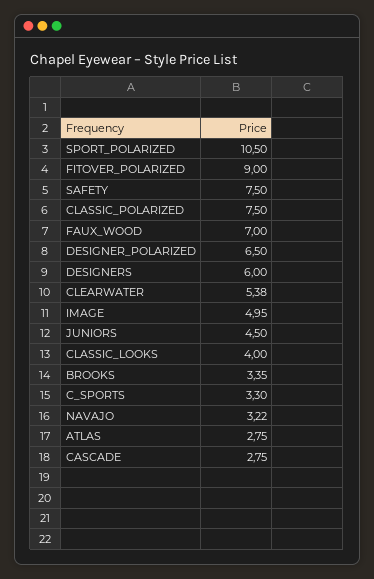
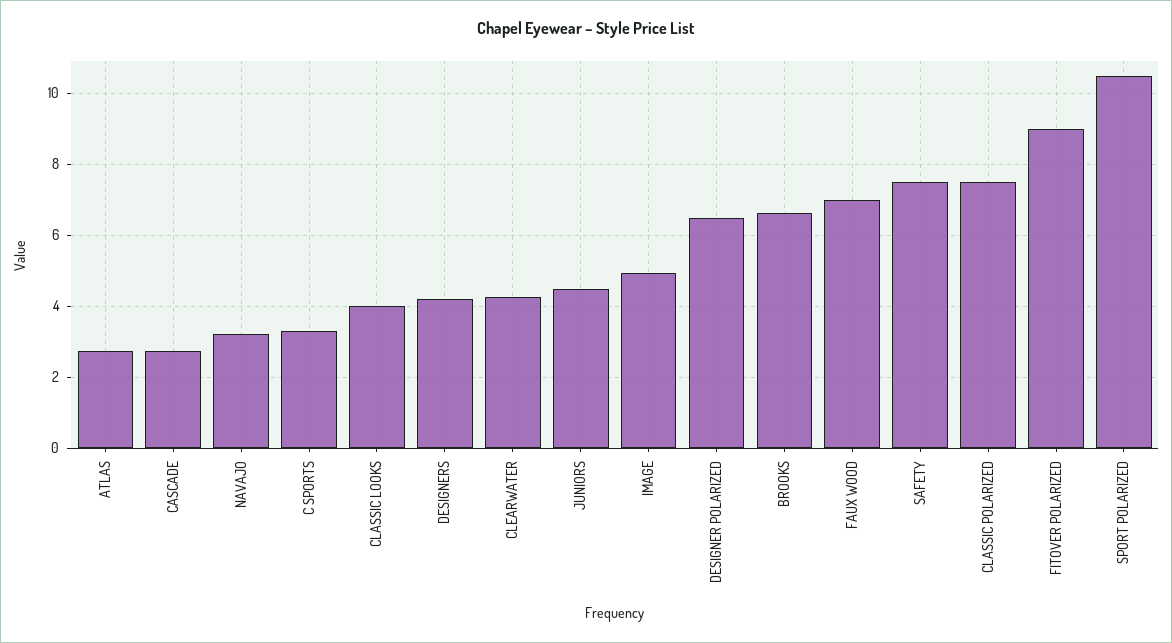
  {
    "SPORT_POLARIZED": 10.5,
    "FITOVER_POLARIZED": 9,
    "SAFETY": 7.5,
    "CLASSIC_POLARIZED": 7.5,
    "FAUX_WOOD": 7,
    "DESIGNER_POLARIZED": 6.5,
-   "DESIGNERS": 6,
+   "DESIGNERS": 4.2,
-   "CLEARWATER": 5.38,
+   "CLEARWATER": 4.2,
    "IMAGE": 4.95,
    "JUNIORS": 4.5,
    "CLASSIC_LOOKS": 4,
-   "BROOKS": 3.35,
+   "BROOKS": 6.6,
    "C_SPORTS": 3.3,
    "NAVAJO": 3.22,
    "ATLAS": 2.75,
    "CASCADE": 2.75
  }

